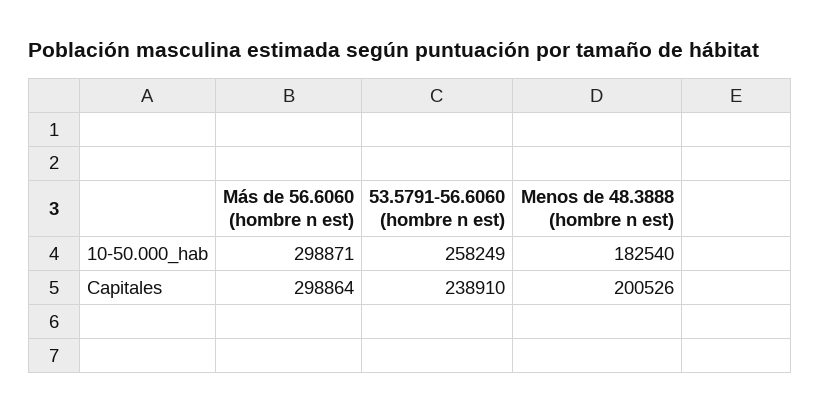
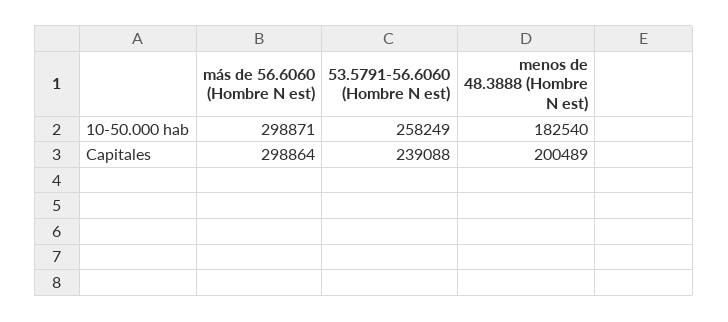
  {
    "Más de 56.6060 (hombre n est)": {
      "10-50.000_hab": 298871,
      "Capitales": 298864
    },
    "53.5791-56.6060 (hombre n est)": {
      "10-50.000_hab": 258249,
-     "Capitales": 238910
+     "Capitales": 239088
    },
    "Menos de 48.3888 (hombre n est)": {
      "10-50.000_hab": 182540,
-     "Capitales": 200526
+     "Capitales": 200489
    }
  }

